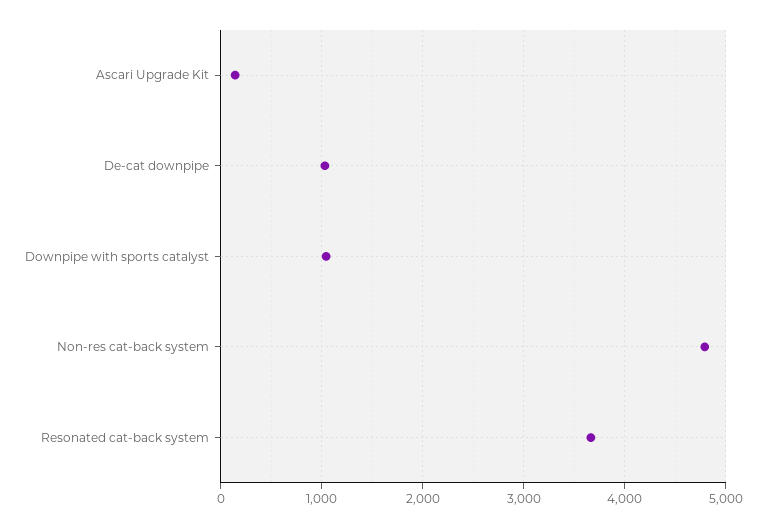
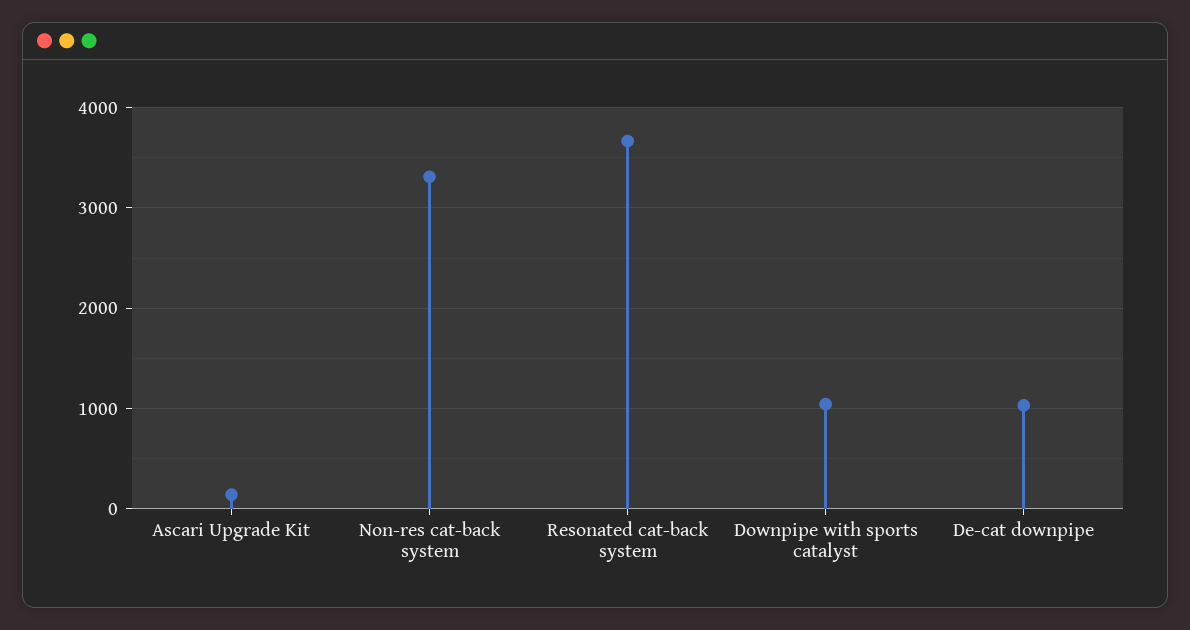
  {
    "Ascari Upgrade Kit": 100,
    "De-cat downpipe": 1000,
    "Downpipe with sports catalyst": 1000,
-   "Non-res cat-back system": 4800,
+   "Non-res cat-back system": 3300,
    "Resonated cat-back system": 3700
  }

